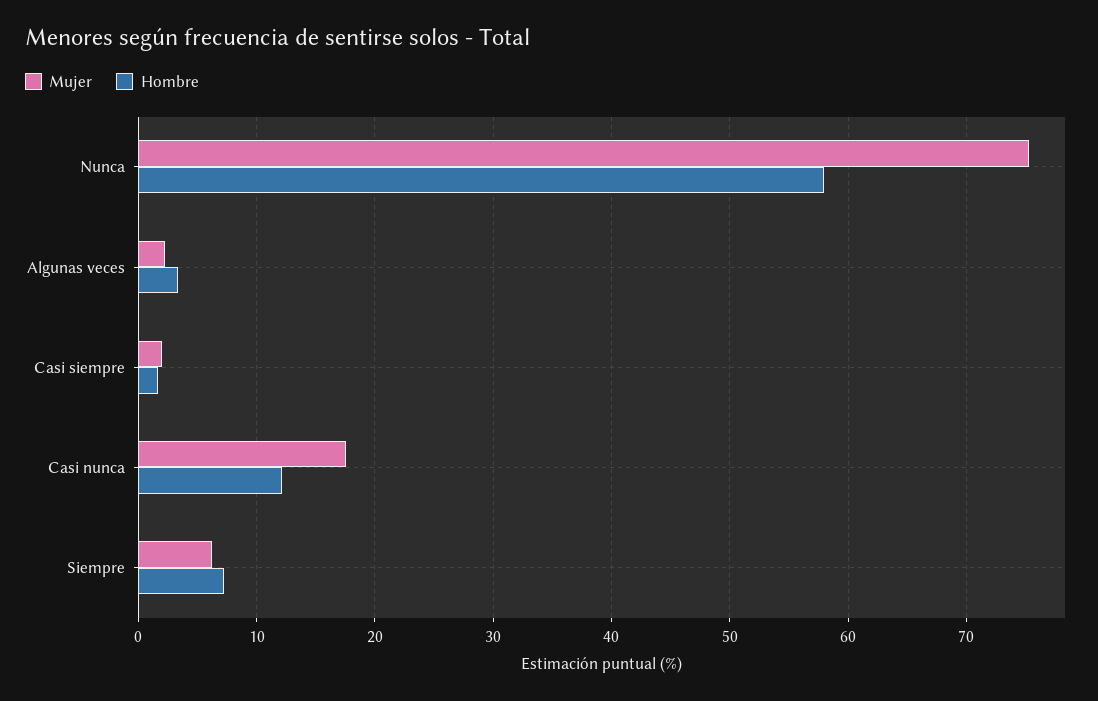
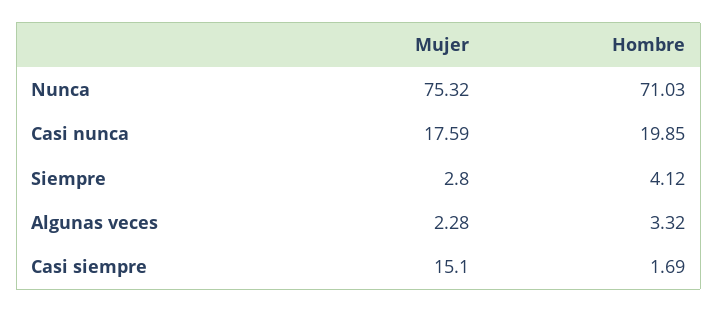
  {
    "Mujer": {
      "Nunca": 75.32,
      "Algunas veces": 2.28,
-     "Casi siempre": 2,
+     "Casi siempre": 15.1,
      "Casi nunca": 17.59,
-     "Siempre": 6
+     "Siempre": 2.8
    },
    "Hombre": {
-     "Nunca": 58,
+     "Nunca": 71.03,
      "Algunas veces": 3.32,
      "Casi siempre": 1.69,
-     "Casi nunca": 12,
+     "Casi nunca": 19.85,
-     "Siempre": 7
+     "Siempre": 4.12
    }
  }

